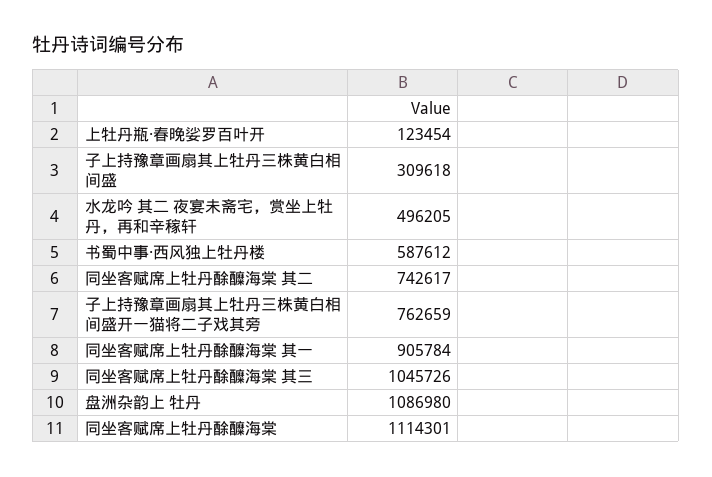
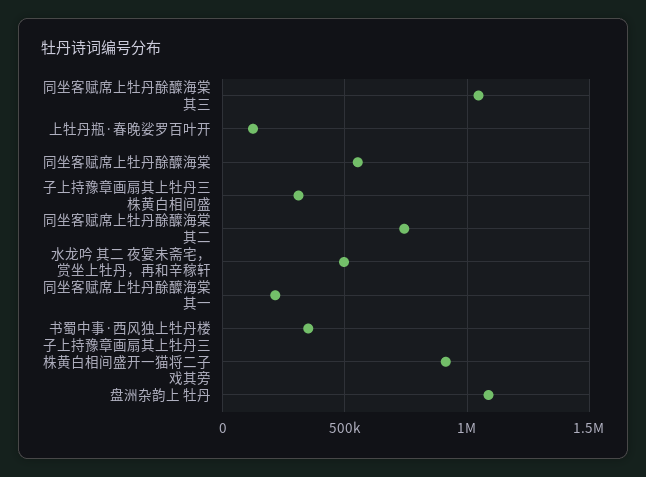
  {
    "上牡丹瓶·春晚娑罗百叶开": 123454,
    "子上持豫章画扇其上牡丹三株黄白相间盛": 309618,
    "水龙吟 其二 夜宴未斋宅，赏坐上牡丹，再和辛稼轩": 496205,
-   "书蜀中事·西风独上牡丹楼": 587612,
+   "书蜀中事·西风独上牡丹楼": 350000,
    "同坐客赋席上牡丹酴醾海棠 其二": 742617,
-   "子上持豫章画扇其上牡丹三株黄白相间盛开一猫将二子戏其旁": 762659,
+   "子上持豫章画扇其上牡丹三株黄白相间盛开一猫将二子戏其旁": 900000,
-   "同坐客赋席上牡丹酴醾海棠 其一": 905784,
+   "同坐客赋席上牡丹酴醾海棠 其一": 200000,
    "同坐客赋席上牡丹酴醾海棠 其三": 1045726,
    "盘洲杂韵上 牡丹": 1086980,
-   "同坐客赋席上牡丹酴醾海棠": 1114301
+   "同坐客赋席上牡丹酴醾海棠": 550000
  }

